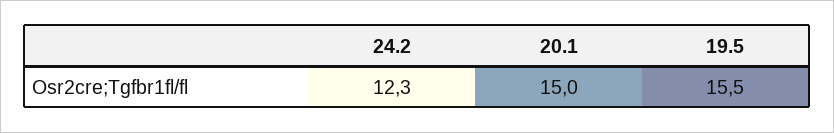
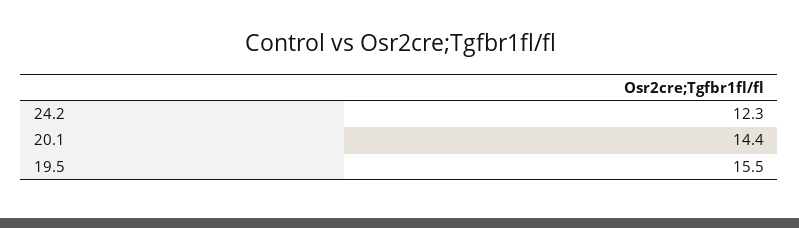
  {
    "24.2": 12.3,
-   "20.1": 15,
+   "20.1": 14.4,
    "19.5": 15.5
  }

